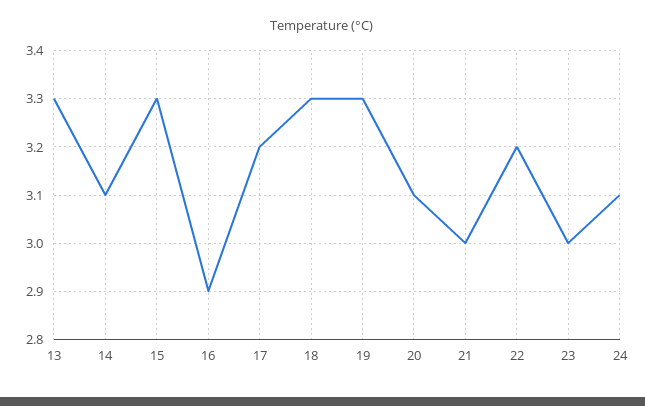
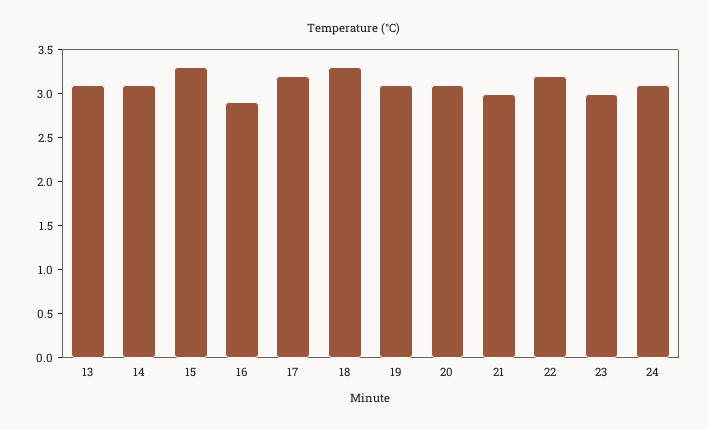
  {
-   "13": 3.3,
+   "13": 3.1,
    "14": 3.1,
    "15": 3.3,
    "16": 2.9,
    "17": 3.2,
    "18": 3.3,
-   "19": 3.3,
+   "19": 3.1,
    "20": 3.1,
    "21": 3,
    "22": 3.2,
    "23": 3,
    "24": 3.1
  }

